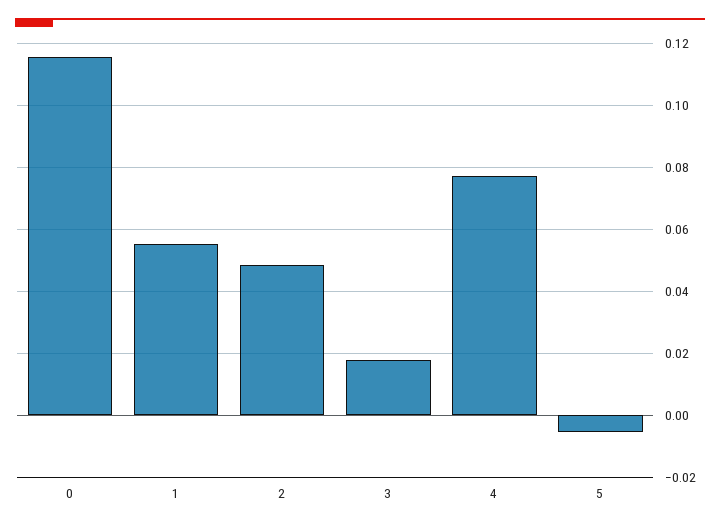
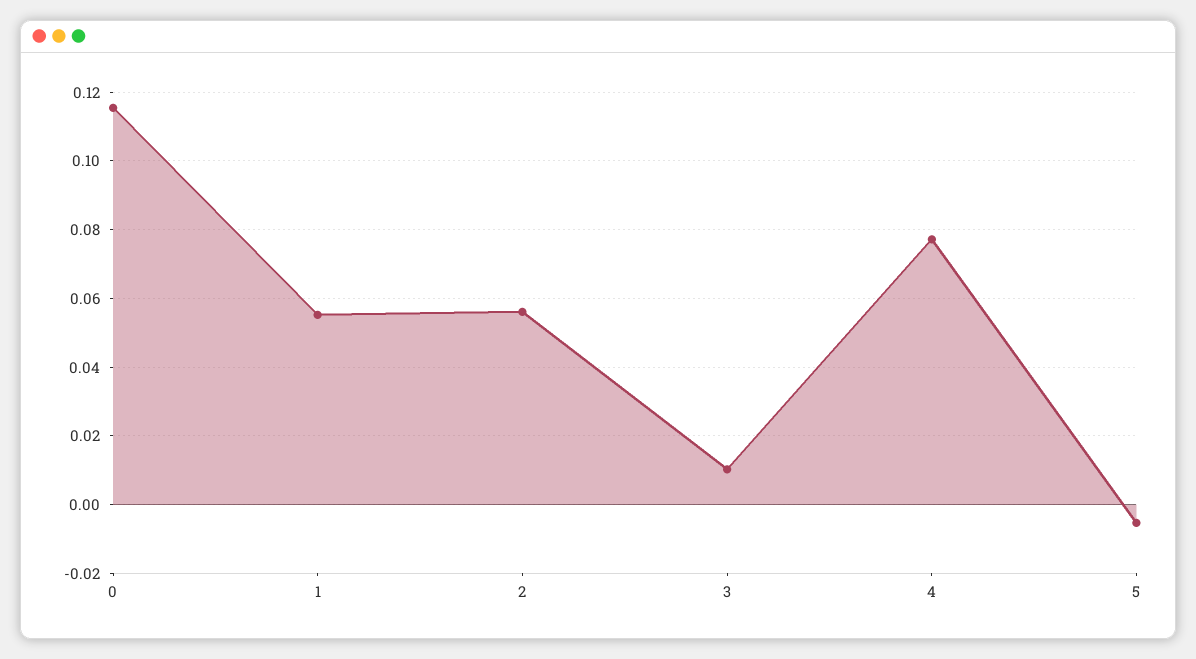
  {
    "0": 0.116,
    "1": 0.056,
-   "2": 0.048,
+   "2": 0.056,
-   "3": 0.018,
+   "3": 0.01,
    "4": 0.078,
    "5": -0.006
  }

